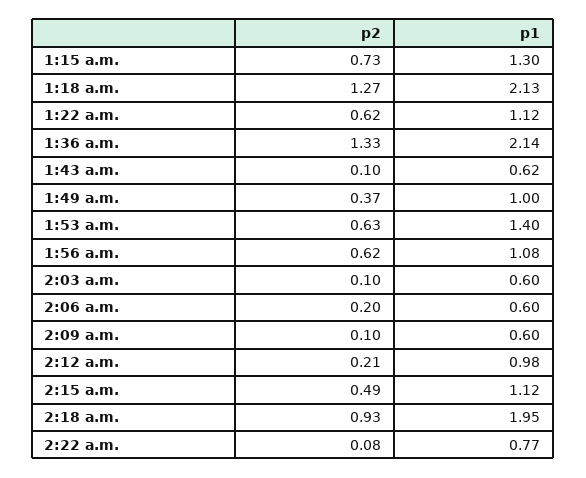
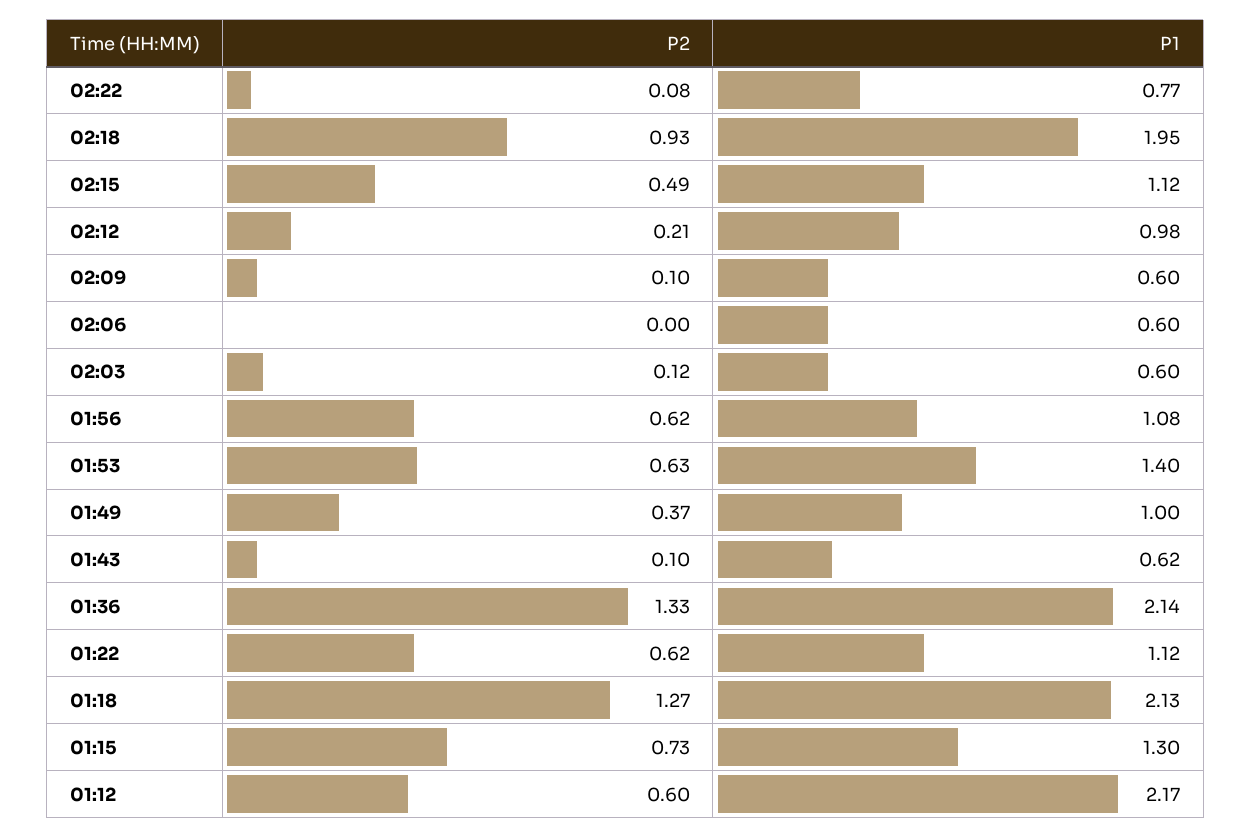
  {
    "p2": {
      "1:15 a.m.": 0.73,
      "1:18 a.m.": 1.27,
      "1:22 a.m.": 0.62,
      "1:36 a.m.": 1.33,
      "1:43 a.m.": 0.1,
      "1:49 a.m.": 0.37,
      "1:53 a.m.": 0.63,
      "1:56 a.m.": 0.62,
-     "2:03 a.m.": 0.1,
+     "2:03 a.m.": 0.12,
-     "2:06 a.m.": 0.2,
+     "2:06 a.m.": 0,
      "2:09 a.m.": 0.1,
      "2:12 a.m.": 0.21,
      "2:15 a.m.": 0.49,
      "2:18 a.m.": 0.93,
-     "2:22 a.m.": 0.08
+     "2:22 a.m.": 0.08,
+     "01:12": 0.6
    },
    "p1": {
      "1:15 a.m.": 1.3,
      "1:18 a.m.": 2.13,
      "1:22 a.m.": 1.12,
      "1:36 a.m.": 2.14,
      "1:43 a.m.": 0.62,
      "1:49 a.m.": 1,
      "1:53 a.m.": 1.4,
      "1:56 a.m.": 1.08,
      "2:03 a.m.": 0.6,
      "2:06 a.m.": 0.6,
      "2:09 a.m.": 0.6,
      "2:12 a.m.": 0.98,
      "2:15 a.m.": 1.12,
      "2:18 a.m.": 1.95,
-     "2:22 a.m.": 0.77
+     "2:22 a.m.": 0.77,
+     "01:12": 2.17
    }
  }

